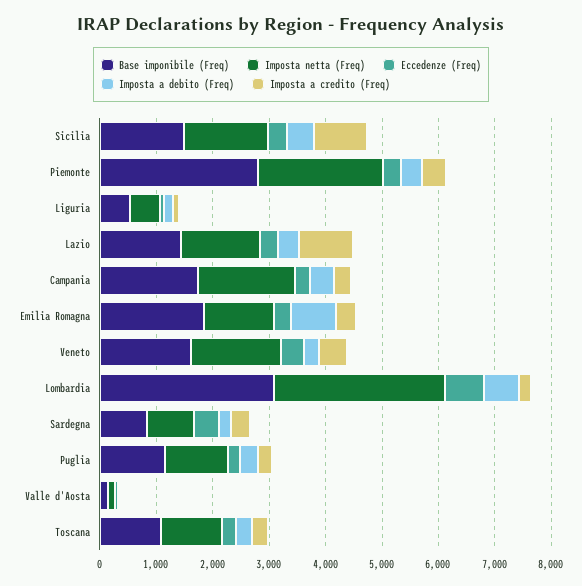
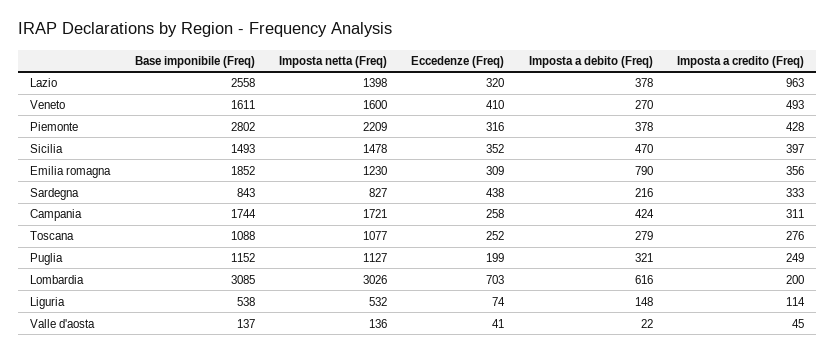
  {
    "Base imponibile (Freq)": {
      "Sicilia": 1493,
      "Piemonte": 2802,
      "Liguria": 538,
-     "Lazio": 1400,
+     "Lazio": 2558,
      "Campania": 1744,
      "Emilia Romagna": 1852,
      "Veneto": 1611,
      "Lombardia": 3085,
      "Sardegna": 843,
      "Puglia": 1152,
      "Valle d'Aosta": 137,
      "Toscana": 1088
    },
    "Imposta netta (Freq)": {
      "Sicilia": 1478,
      "Piemonte": 2209,
      "Liguria": 532,
      "Lazio": 1398,
      "Campania": 1721,
      "Emilia Romagna": 1230,
      "Veneto": 1600,
      "Lombardia": 3026,
      "Sardegna": 827,
      "Puglia": 1127,
      "Valle d'Aosta": 136,
      "Toscana": 1077
    },
    "Eccedenze (Freq)": {
      "Sicilia": 352,
      "Piemonte": 316,
      "Liguria": 74,
      "Lazio": 320,
      "Campania": 258,
      "Emilia Romagna": 309,
      "Veneto": 410,
      "Lombardia": 703,
      "Sardegna": 438,
      "Puglia": 199,
      "Valle d'Aosta": 41,
      "Toscana": 252
    },
    "Imposta a debito (Freq)": {
      "Sicilia": 470,
      "Piemonte": 378,
      "Liguria": 148,
      "Lazio": 378,
      "Campania": 424,
      "Emilia Romagna": 790,
      "Veneto": 270,
      "Lombardia": 616,
      "Sardegna": 216,
      "Puglia": 321,
      "Valle d'Aosta": 22,
      "Toscana": 279
    },
    "Imposta a credito (Freq)": {
-     "Sicilia": 1000,
+     "Sicilia": 397,
      "Piemonte": 428,
      "Liguria": 114,
      "Lazio": 963,
      "Campania": 311,
      "Emilia Romagna": 356,
      "Veneto": 493,
      "Lombardia": 200,
      "Sardegna": 333,
      "Puglia": 249,
      "Valle d'Aosta": 45,
      "Toscana": 276
    }
  }

